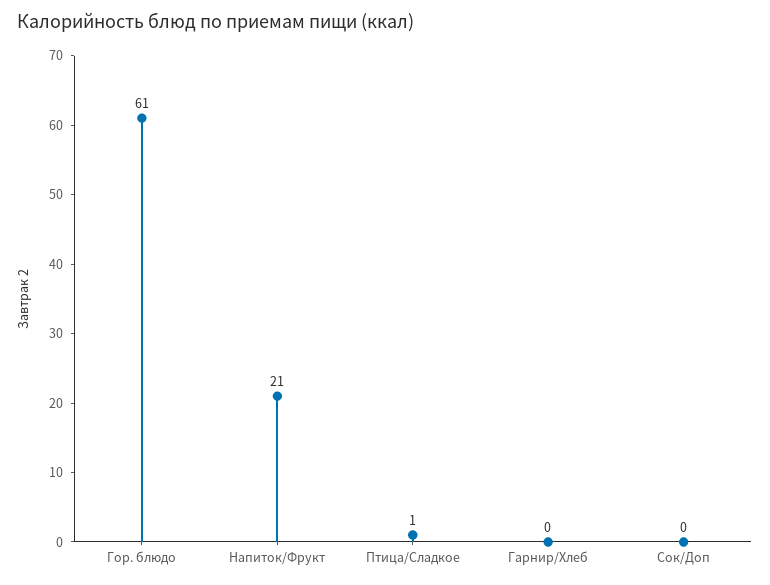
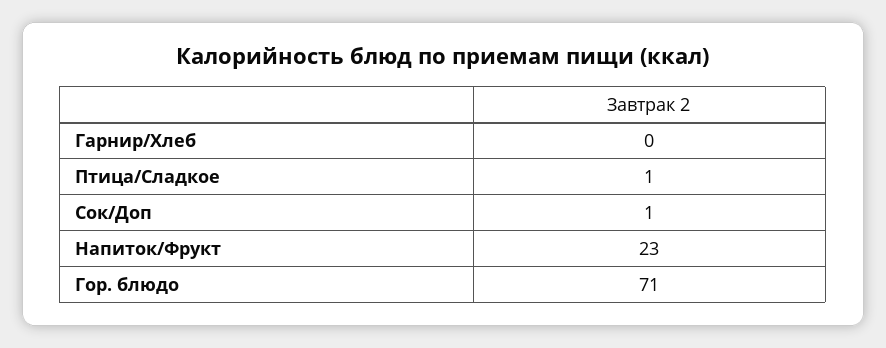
  {
-   "Гор. блюдо": 61,
+   "Гор. блюдо": 71,
-   "Напиток/Фрукт": 21,
+   "Напиток/Фрукт": 23,
    "Птица/Сладкое": 1,
    "Гарнир/Хлеб": 0,
-   "Сок/Доп": 0
+   "Сок/Доп": 1
  }

